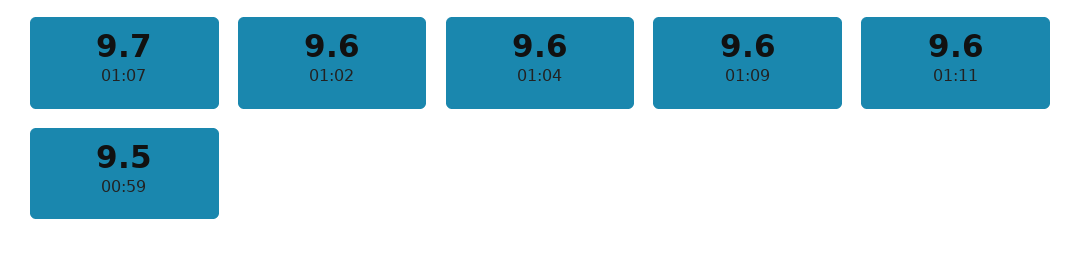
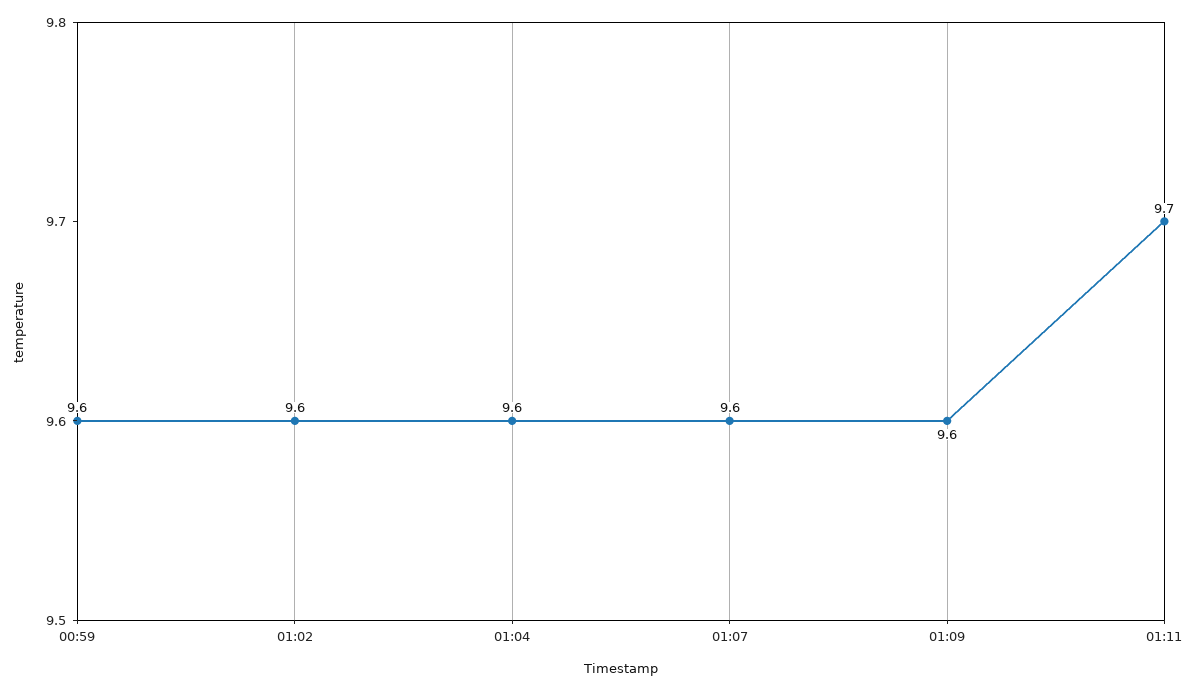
  {
-   "01:07": 9.7,
+   "01:07": 9.6,
    "01:02": 9.6,
    "01:04": 9.6,
    "01:09": 9.6,
-   "01:11": 9.6,
+   "01:11": 9.7,
-   "00:59": 9.5
+   "00:59": 9.6
  }

